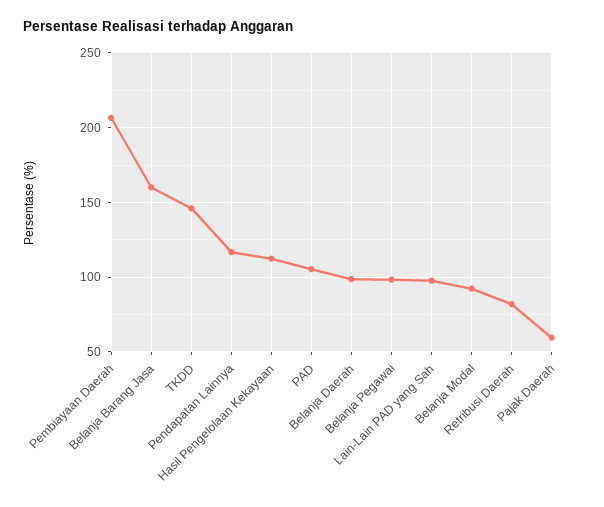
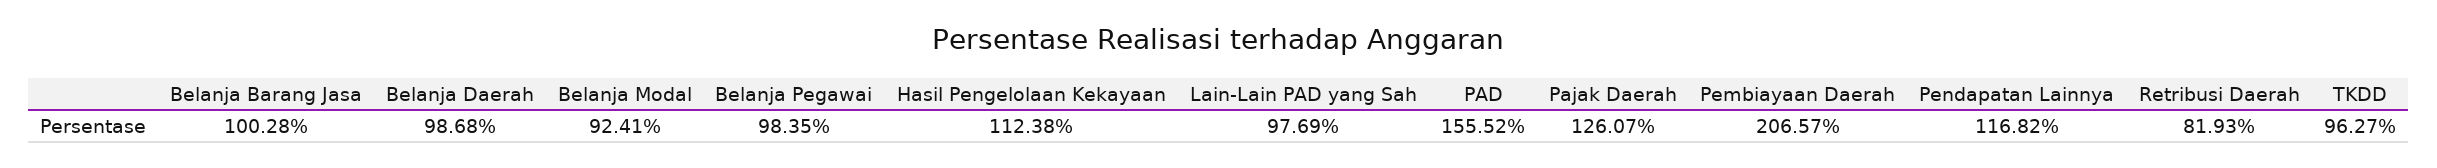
  {
    "Pembiayaan Daerah": 206.57,
-   "Belanja Barang Jasa": 160,
+   "Belanja Barang Jasa": 100.28,
-   "TKDD": 145,
+   "TKDD": 96.27,
    "Pendapatan Lainnya": 116.82,
    "Hasil Pengelolaan Kekayaan": 112.38,
-   "PAD": 105,
+   "PAD": 155.52,
    "Belanja Daerah": 98.68,
    "Belanja Pegawai": 98.35,
    "Lain-Lain PAD yang Sah": 97.69,
    "Belanja Modal": 92.41,
    "Retribusi Daerah": 81.93,
-   "Pajak Daerah": 60
+   "Pajak Daerah": 126.07
  }

